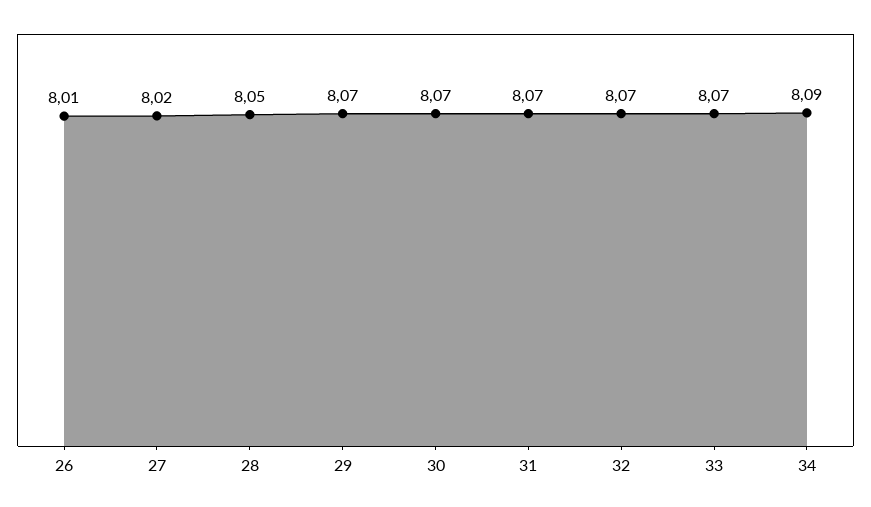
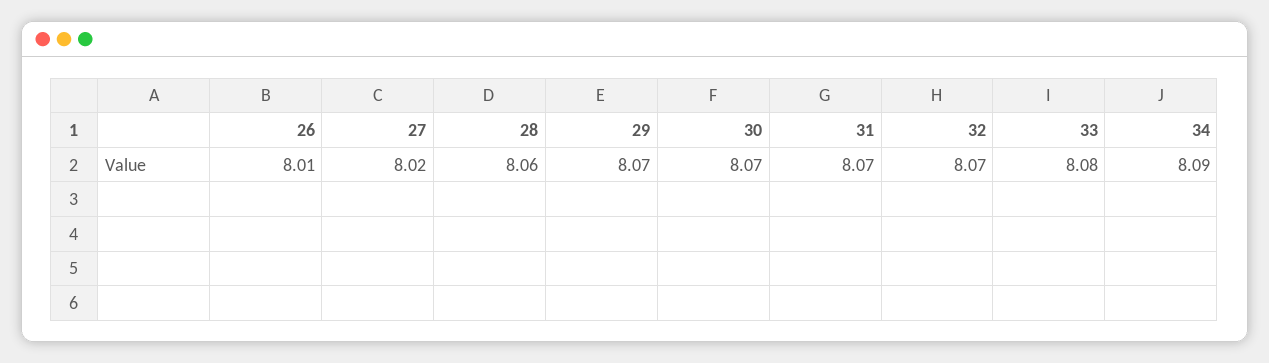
  {
    "26": 8.01,
    "27": 8.02,
-   "28": 8.05,
+   "28": 8.06,
    "29": 8.07,
    "30": 8.07,
    "31": 8.07,
    "32": 8.07,
-   "33": 8.07,
+   "33": 8.08,
    "34": 8.09
  }

